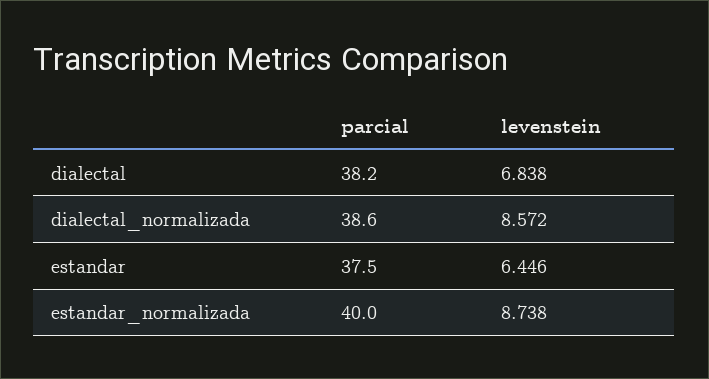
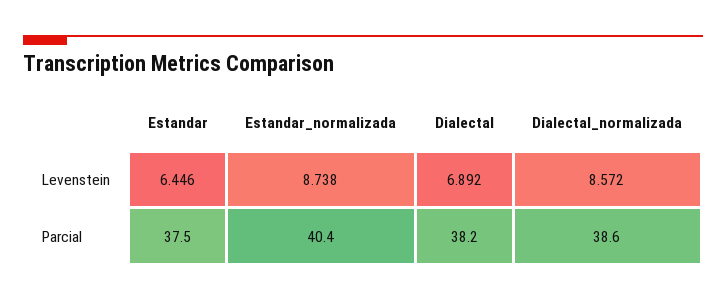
  {
    "parcial": {
      "dialectal": 38.2,
      "dialectal_normalizada": 38.6,
      "estandar": 37.5,
-     "estandar_normalizada": 40
+     "estandar_normalizada": 40.4
    },
    "levenstein": {
-     "dialectal": 6.838,
+     "dialectal": 6.892,
      "dialectal_normalizada": 8.572,
      "estandar": 6.446,
      "estandar_normalizada": 8.738
    }
  }

